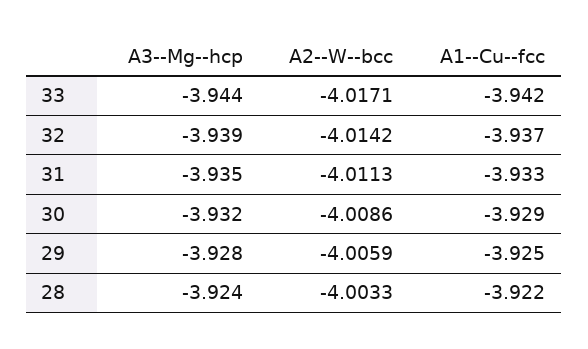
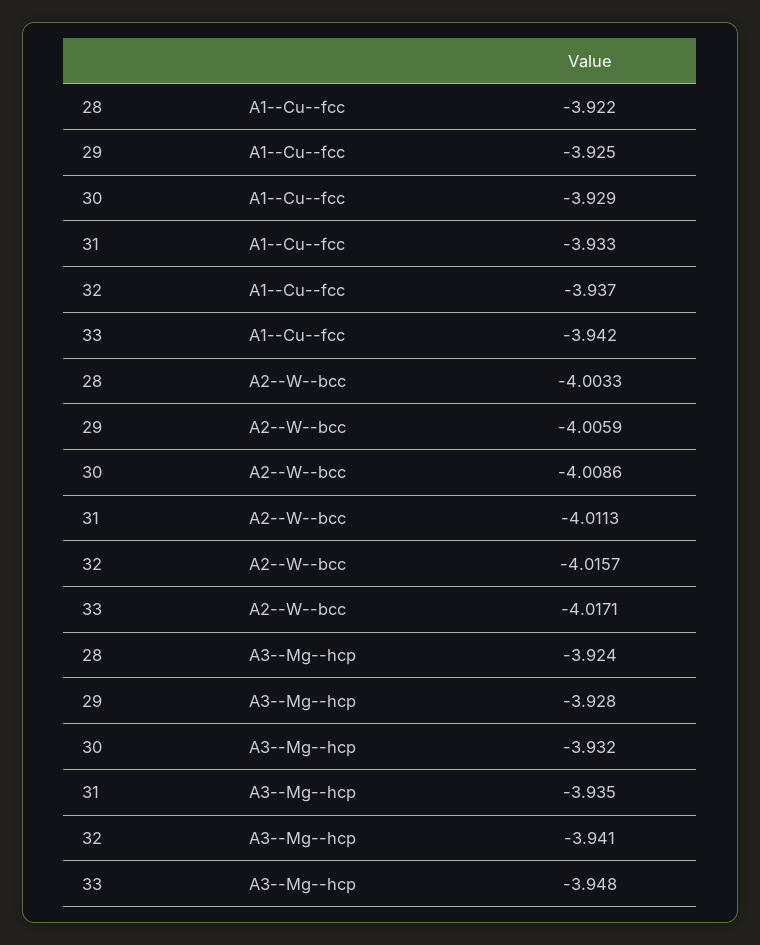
  {
    "A3--Mg--hcp": {
-     "33": -3.944,
+     "33": -3.948,
-     "32": -3.939,
+     "32": -3.941,
      "31": -3.935,
      "30": -3.932,
      "29": -3.928,
      "28": -3.924
    },
    "A2--W--bcc": {
      "33": -4.0171,
-     "32": -4.0142,
+     "32": -4.0157,
      "31": -4.0113,
      "30": -4.0086,
      "29": -4.0059,
      "28": -4.0033
    },
    "A1--Cu--fcc": {
      "33": -3.942,
      "32": -3.937,
      "31": -3.933,
      "30": -3.929,
      "29": -3.925,
      "28": -3.922
    }
  }

